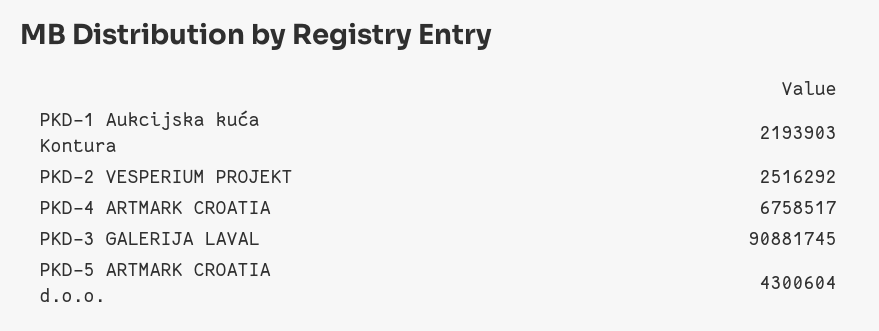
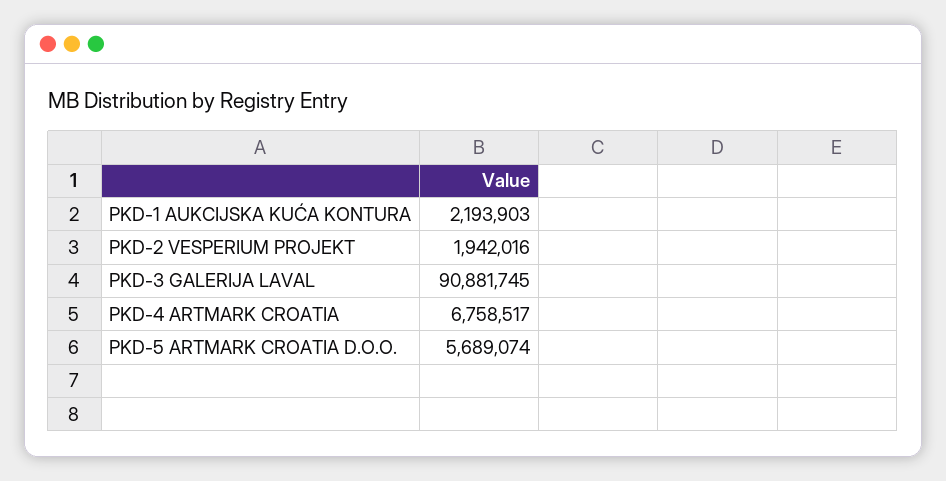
  {
    "PKD-1 Aukcijska kuća Kontura": 2193903,
-   "PKD-2 VESPERIUM PROJEKT": 2516292,
+   "PKD-2 VESPERIUM PROJEKT": 1942016,
    "PKD-4 ARTMARK CROATIA": 6758517,
    "PKD-3 GALERIJA LAVAL": 90881745,
-   "PKD-5 ARTMARK CROATIA d.o.o.": 4300604
+   "PKD-5 ARTMARK CROATIA d.o.o.": 5689074
  }

